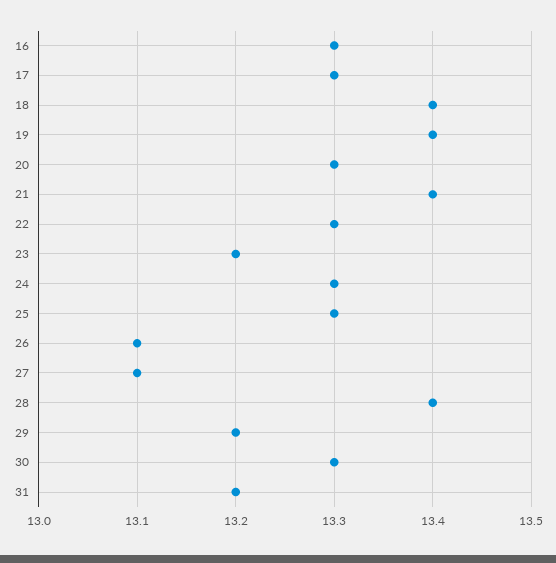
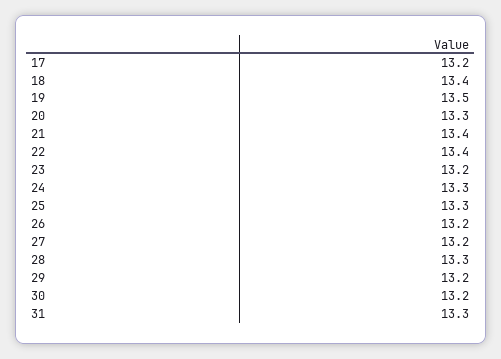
  {
-   "16": 13.3,
-   "17": 13.3,
+   "17": 13.2,
    "18": 13.4,
-   "19": 13.4,
+   "19": 13.5,
    "20": 13.3,
    "21": 13.4,
-   "22": 13.3,
+   "22": 13.4,
    "23": 13.2,
    "24": 13.3,
    "25": 13.3,
-   "26": 13.1,
+   "26": 13.2,
-   "27": 13.1,
+   "27": 13.2,
-   "28": 13.4,
+   "28": 13.3,
    "29": 13.2,
-   "30": 13.3,
+   "30": 13.2,
-   "31": 13.2
+   "31": 13.3
  }

